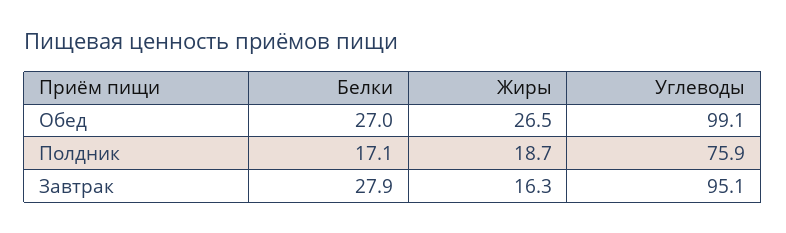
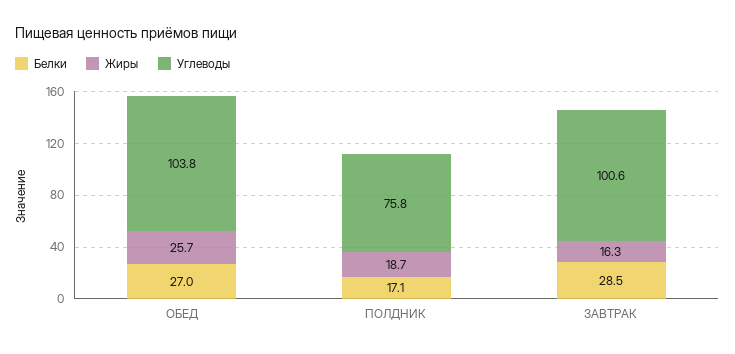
  {
    "Белки": {
      "Обед": 27,
      "Полдник": 17.1,
-     "Завтрак": 27.9
+     "Завтрак": 28.5
    },
    "Жиры": {
-     "Обед": 26.5,
+     "Обед": 25.7,
      "Полдник": 18.7,
      "Завтрак": 16.3
    },
    "Углеводы": {
-     "Обед": 99.1,
+     "Обед": 103.8,
-     "Полдник": 75.9,
+     "Полдник": 75.8,
-     "Завтрак": 95.1
+     "Завтрак": 100.6
    }
  }

